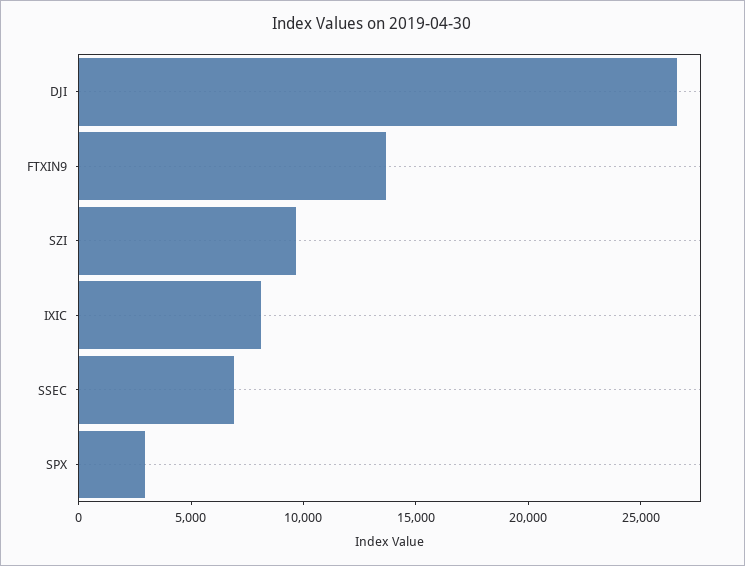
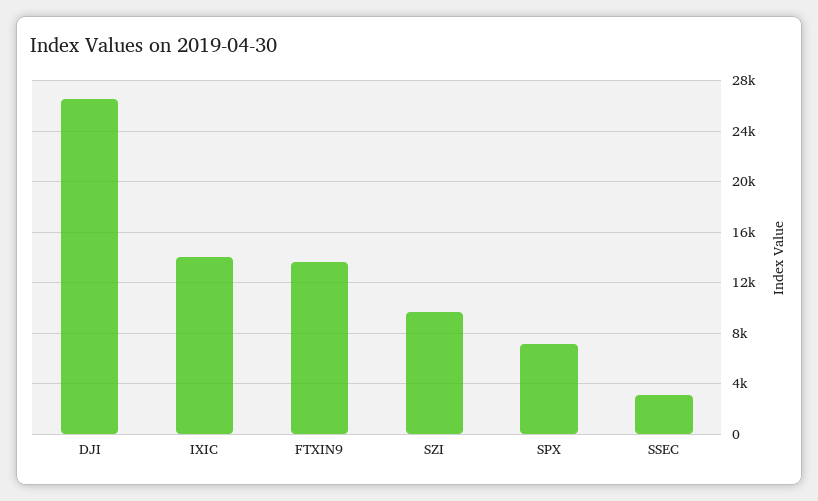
  {
    "DJI": 26500,
    "FTXIN9": 13500,
    "SZI": 9500,
-   "IXIC": 8000,
+   "IXIC": 14000,
-   "SSEC": 7000,
+   "SSEC": 3000,
-   "SPX": 3000
+   "SPX": 7000
  }

